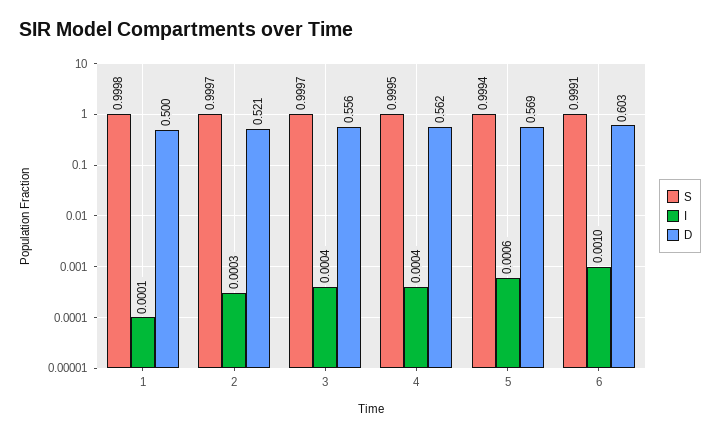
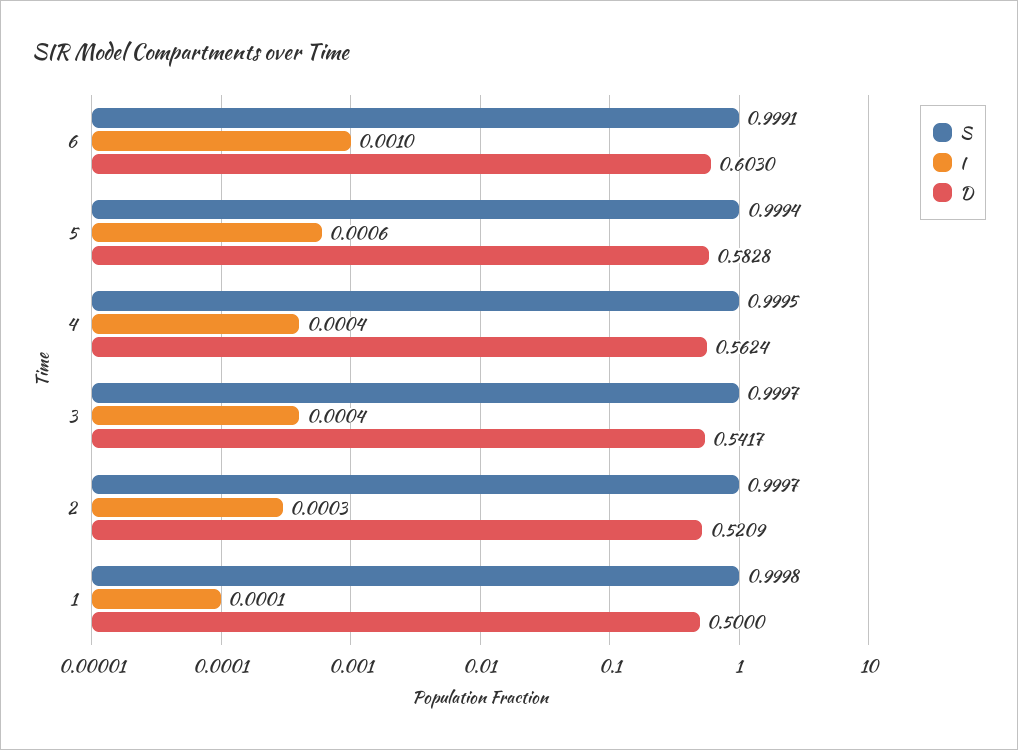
  {
    "S": {
      "1": 0.9998,
      "2": 0.9997,
      "3": 0.9997,
      "4": 0.9995,
      "5": 0.9994,
      "6": 0.9991
    },
    "I": {
      "1": 0.0001,
      "2": 0.0003,
      "3": 0.0004,
      "4": 0.0004,
      "5": 0.0006,
      "6": 0.001
    },
    "D": {
      "1": 0.5,
      "2": 0.5209,
-     "3": 0.556,
+     "3": 0.5417,
      "4": 0.5624,
-     "5": 0.569,
+     "5": 0.5828,
      "6": 0.603
    }
  }

